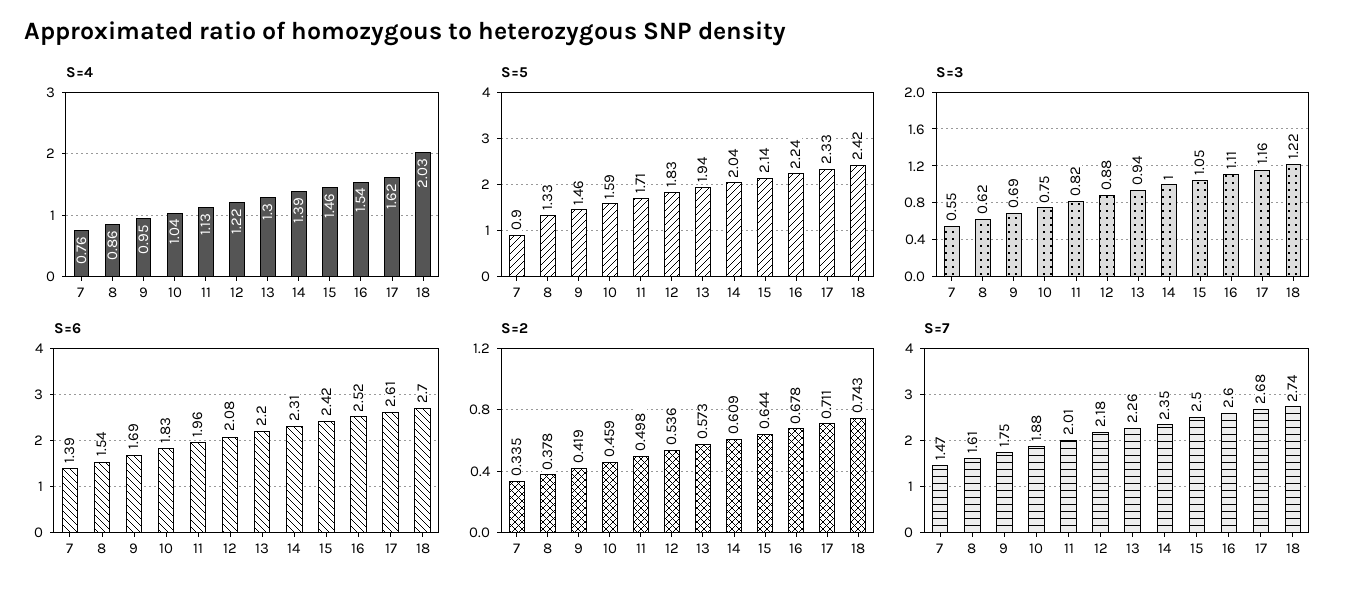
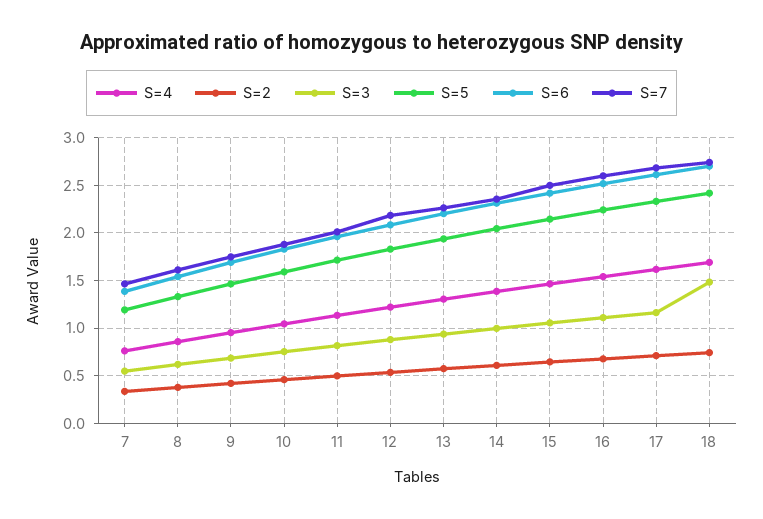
  {
    "S=4": {
      "7": 0.76,
      "8": 0.86,
      "9": 0.95,
      "10": 1.04,
      "11": 1.13,
      "12": 1.22,
      "13": 1.3,
      "14": 1.39,
      "15": 1.46,
      "16": 1.54,
      "17": 1.62,
-     "18": 2.03
+     "18": 1.7
    },
    "S=5": {
-     "7": 0.9,
+     "7": 1.2,
      "8": 1.33,
      "9": 1.46,
      "10": 1.59,
      "11": 1.71,
      "12": 1.83,
      "13": 1.94,
      "14": 2.04,
      "15": 2.14,
      "16": 2.24,
      "17": 2.33,
      "18": 2.42
    },
    "S=3": {
      "7": 0.55,
      "8": 0.62,
      "9": 0.69,
      "10": 0.75,
      "11": 0.82,
      "12": 0.88,
      "13": 0.94,
      "14": 1,
      "15": 1.05,
      "16": 1.11,
      "17": 1.16,
-     "18": 1.22
+     "18": 1.5
    },
    "S=6": {
      "7": 1.39,
      "8": 1.54,
      "9": 1.69,
      "10": 1.83,
      "11": 1.96,
      "12": 2.08,
      "13": 2.2,
      "14": 2.31,
      "15": 2.42,
      "16": 2.52,
      "17": 2.61,
      "18": 2.7
    },
    "S=2": {
      "7": 0.335,
      "8": 0.378,
      "9": 0.419,
      "10": 0.459,
      "11": 0.498,
      "12": 0.536,
      "13": 0.573,
      "14": 0.609,
      "15": 0.644,
      "16": 0.678,
      "17": 0.711,
      "18": 0.743
    },
    "S=7": {
      "7": 1.47,
      "8": 1.61,
      "9": 1.75,
      "10": 1.88,
      "11": 2.01,
      "12": 2.18,
      "13": 2.26,
      "14": 2.35,
      "15": 2.5,
      "16": 2.6,
      "17": 2.68,
      "18": 2.74
    }
  }

